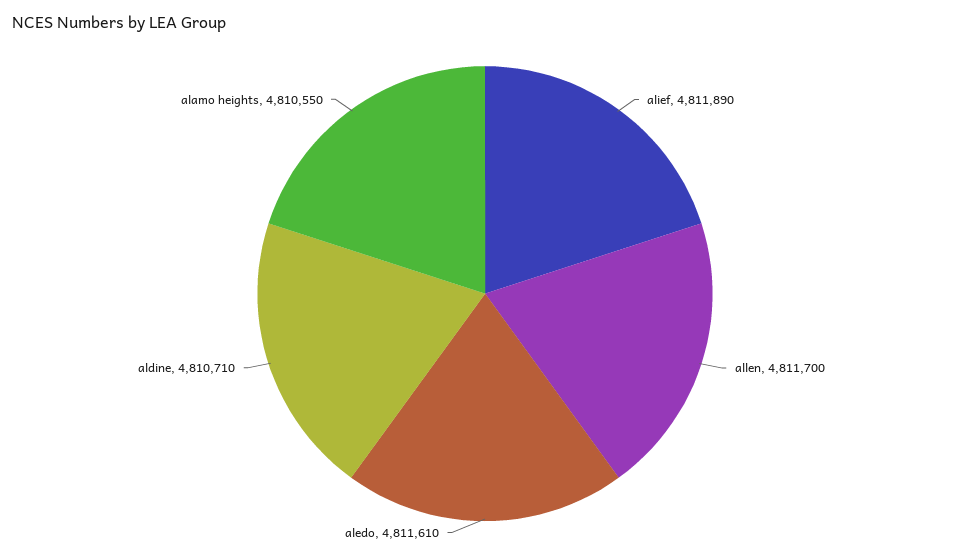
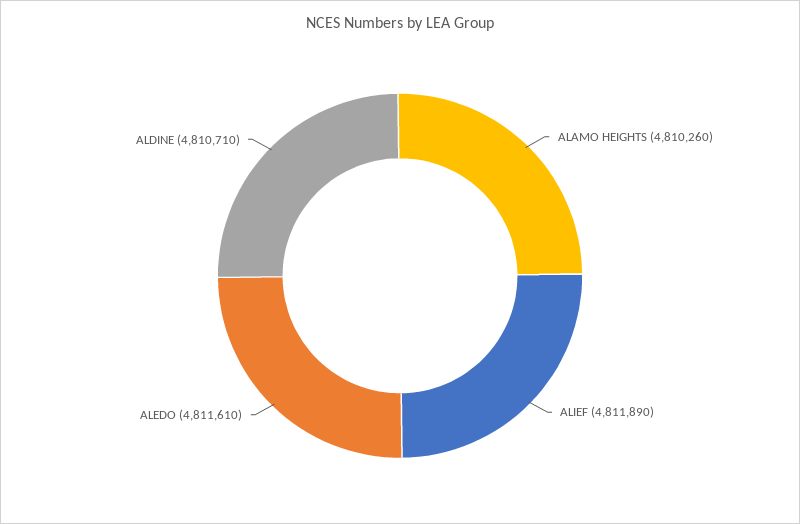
  {
    "alief": 4811890,
-   "allen": 4811700,
    "aledo": 4811610,
    "aldine": 4810710,
-   "alamo heights": 4810550
+   "alamo heights": 4810260
  }

